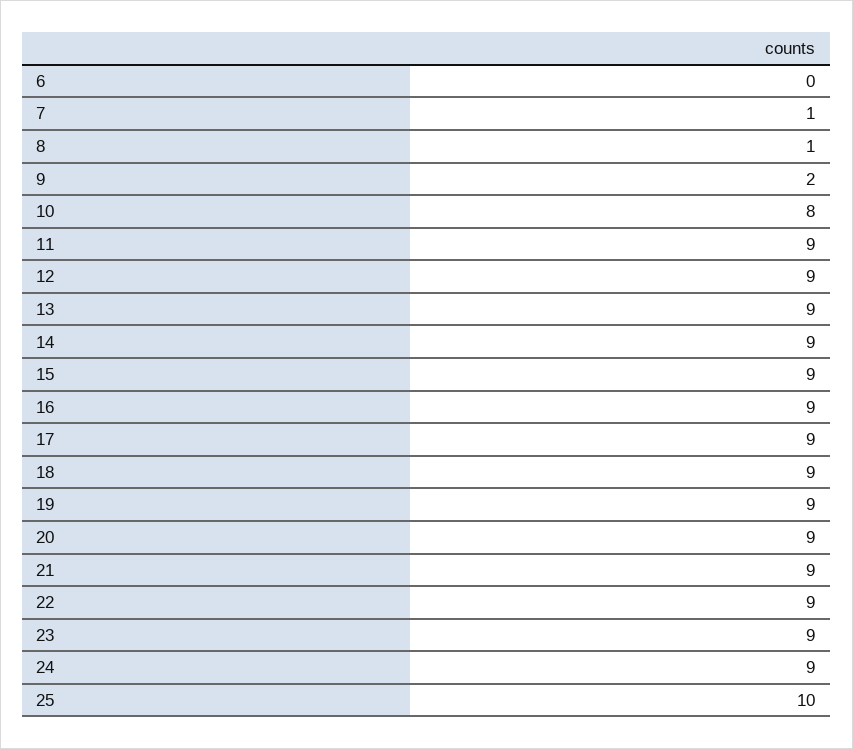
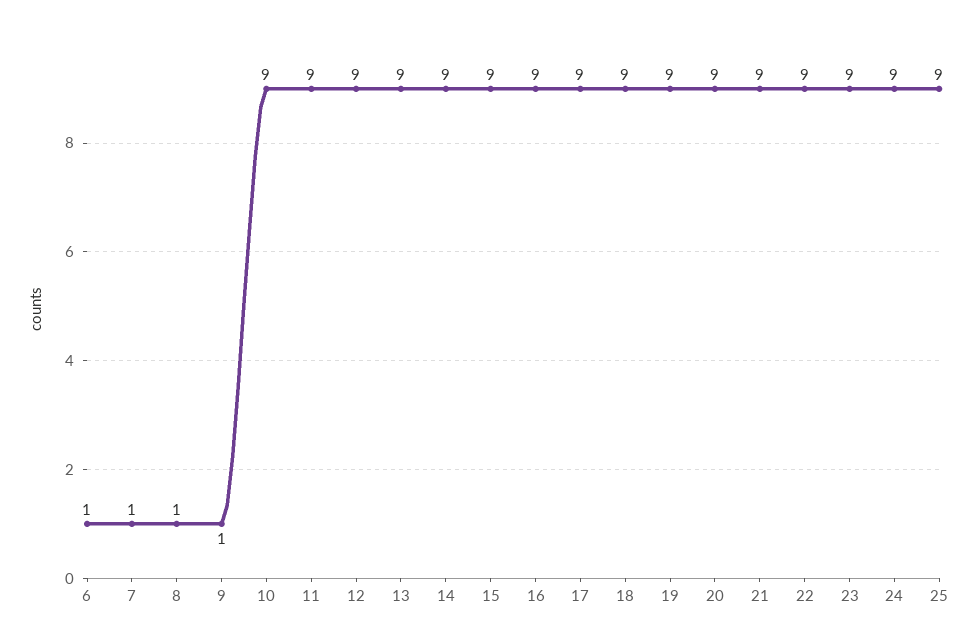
  {
-   "6": 0,
+   "6": 1,
    "7": 1,
    "8": 1,
-   "9": 2,
+   "9": 1,
-   "10": 8,
+   "10": 9,
    "11": 9,
    "12": 9,
    "13": 9,
    "14": 9,
    "15": 9,
    "16": 9,
    "17": 9,
    "18": 9,
    "19": 9,
    "20": 9,
    "21": 9,
    "22": 9,
    "23": 9,
    "24": 9,
-   "25": 10
+   "25": 9
  }

